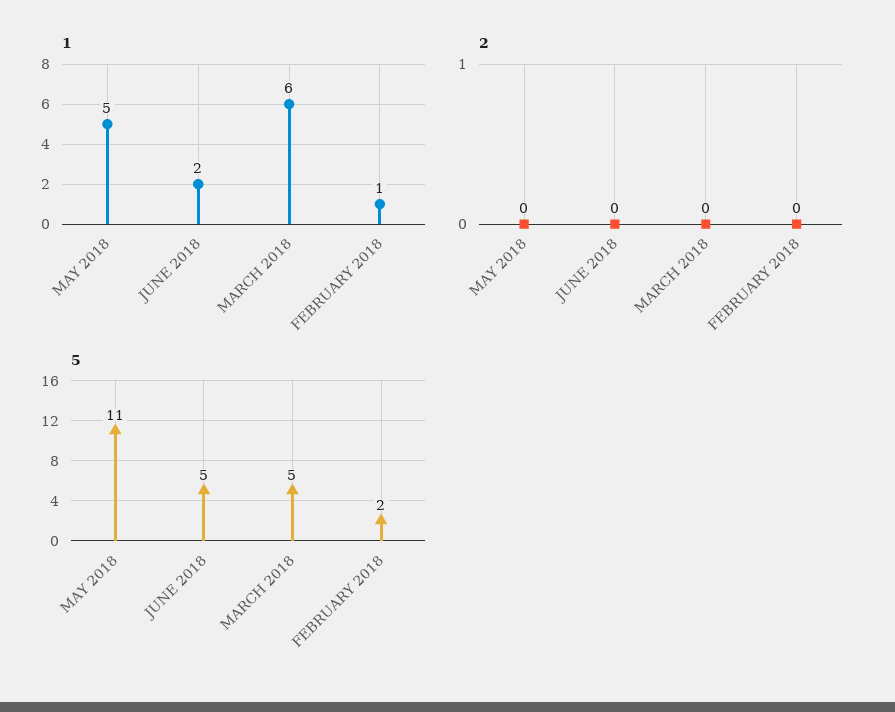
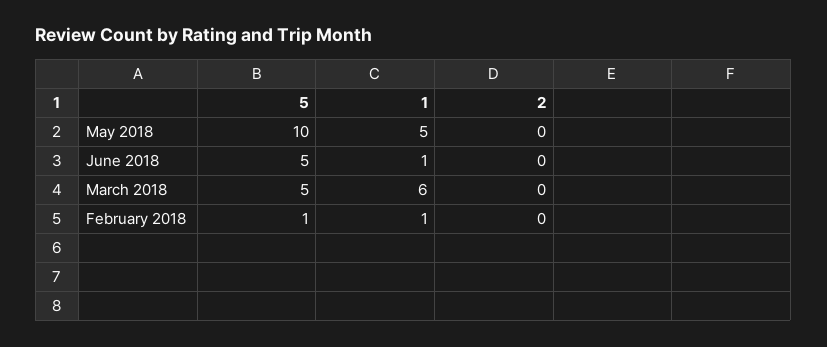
  {
    "1": {
      "MAY 2018": 5,
-     "JUNE 2018": 2,
+     "JUNE 2018": 1,
      "MARCH 2018": 6,
      "FEBRUARY 2018": 1
    },
    "2": {
      "MAY 2018": 0,
      "JUNE 2018": 0,
      "MARCH 2018": 0,
      "FEBRUARY 2018": 0
    },
    "5": {
-     "MAY 2018": 11,
+     "MAY 2018": 10,
      "JUNE 2018": 5,
      "MARCH 2018": 5,
-     "FEBRUARY 2018": 2
+     "FEBRUARY 2018": 1
    }
  }

